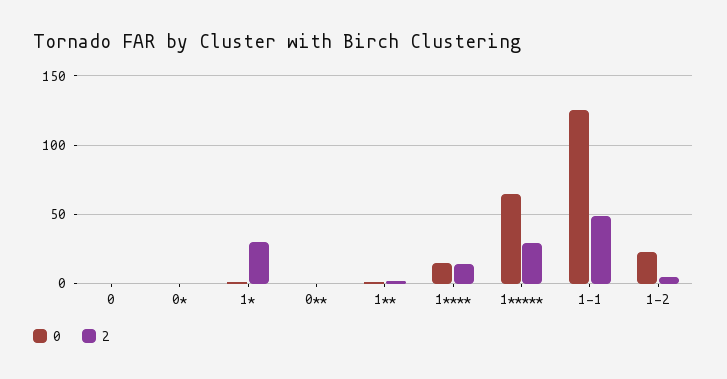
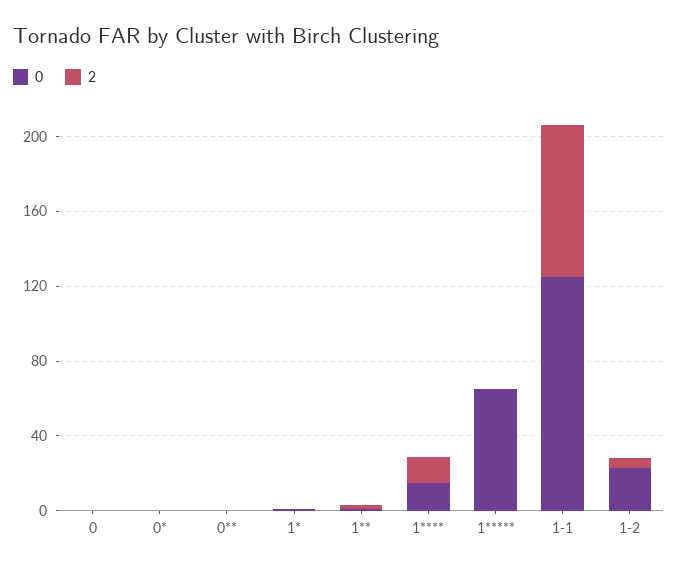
  {
    "0": {
      "0": 0,
      "0*": 0,
      "1*": 0,
      "0**": 0,
      "1**": 0,
      "1****": 15,
      "1*****": 65,
      "1-1": 125,
      "1-2": 25
    },
    "2": {
      "0": 0,
      "0*": 0,
-     "1*": 30,
+     "1*": 0,
      "0**": 0,
      "1**": 0,
      "1****": 15,
-     "1*****": 30,
+     "1*****": 0,
-     "1-1": 50,
+     "1-1": 80,
      "1-2": 5
    }
  }

